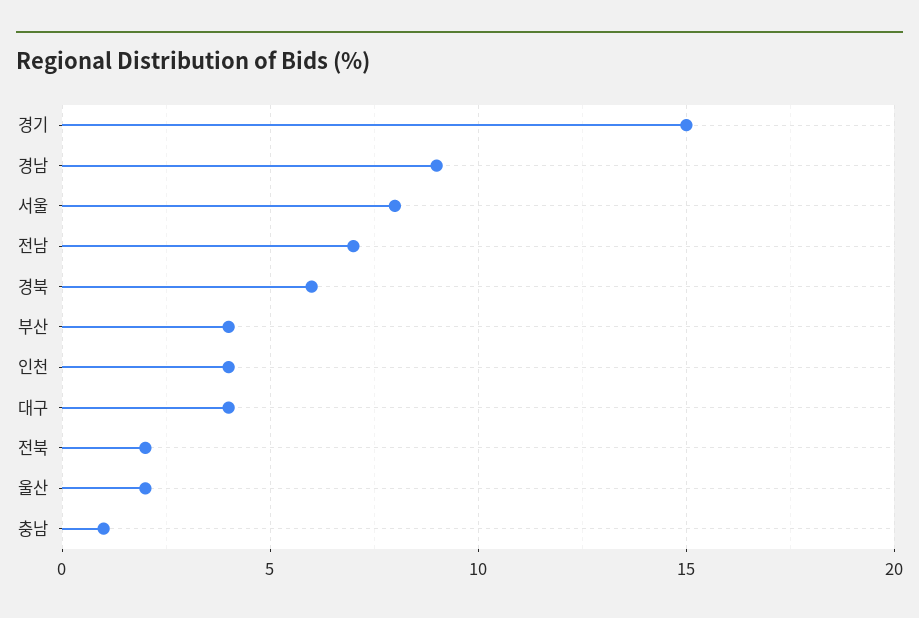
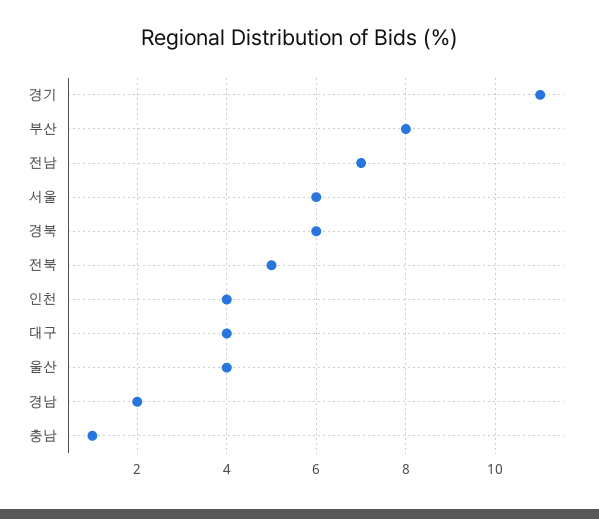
  {
-   "경기": 15,
+   "경기": 11,
-   "경남": 9,
+   "경남": 2,
-   "서울": 8,
+   "서울": 6,
    "전남": 7,
    "경북": 6,
-   "부산": 4,
+   "부산": 8,
    "인천": 4,
    "대구": 4,
-   "전북": 2,
+   "전북": 5,
-   "울산": 2,
+   "울산": 4,
    "충남": 1
  }

